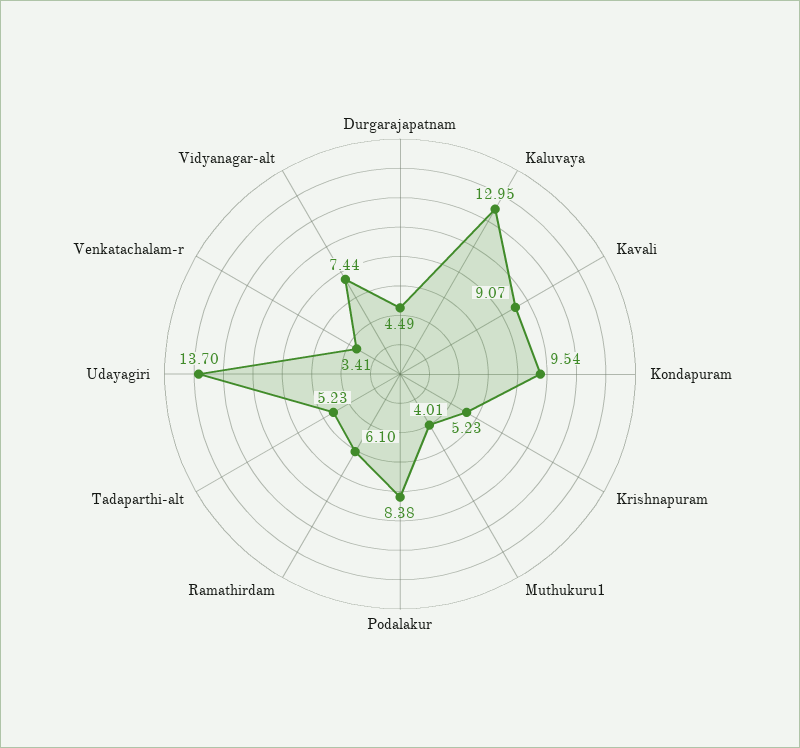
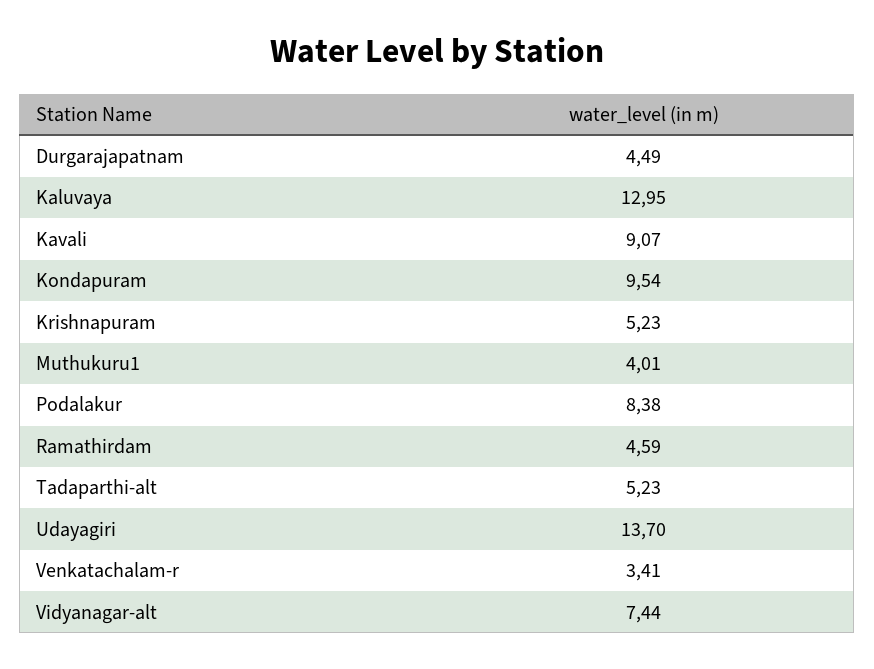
  {
    "Durgarajapatnam": 4.49,
    "Kaluvaya": 12.95,
    "Kavali": 9.07,
    "Kondapuram": 9.54,
    "Krishnapuram": 5.23,
    "Muthukuru1": 4.01,
    "Podalakur": 8.38,
-   "Ramathirdam": 6.1,
+   "Ramathirdam": 4.59,
    "Tadaparthi-alt": 5.23,
    "Udayagiri": 13.7,
    "Venkatachalam-r": 3.41,
    "Vidyanagar-alt": 7.44
  }

